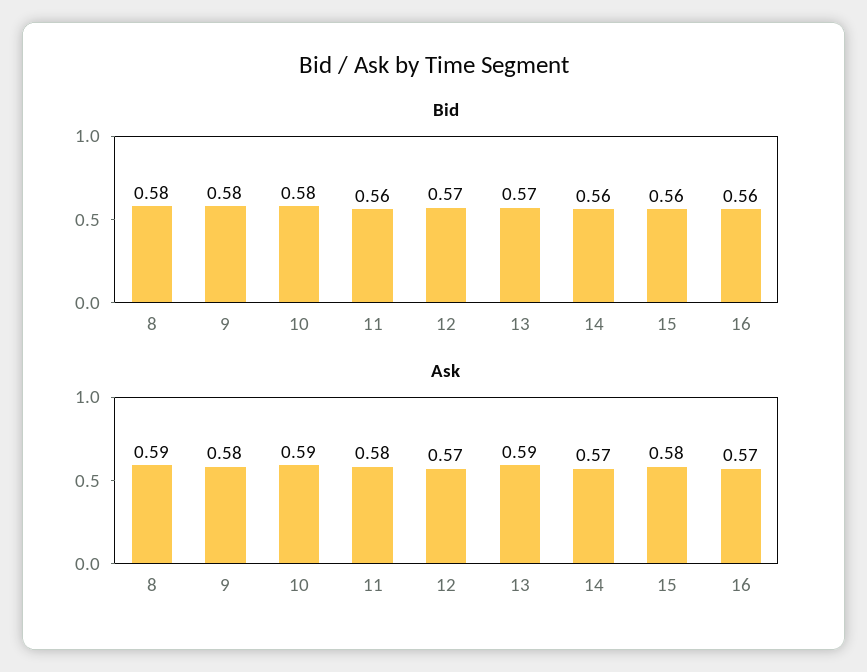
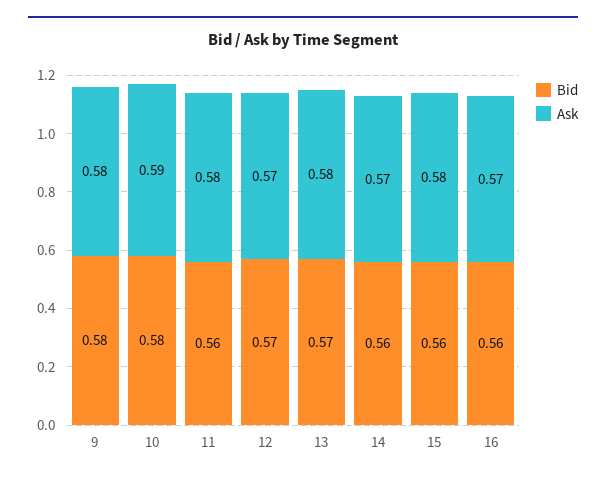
  {
    "Bid": {
-     "8": 0.58,
      "9": 0.58,
      "10": 0.58,
      "11": 0.56,
      "12": 0.57,
      "13": 0.57,
      "14": 0.56,
      "15": 0.56,
      "16": 0.56
    },
    "Ask": {
-     "8": 0.59,
      "9": 0.58,
      "10": 0.59,
      "11": 0.58,
      "12": 0.57,
-     "13": 0.59,
+     "13": 0.58,
      "14": 0.57,
      "15": 0.58,
      "16": 0.57
    }
  }

